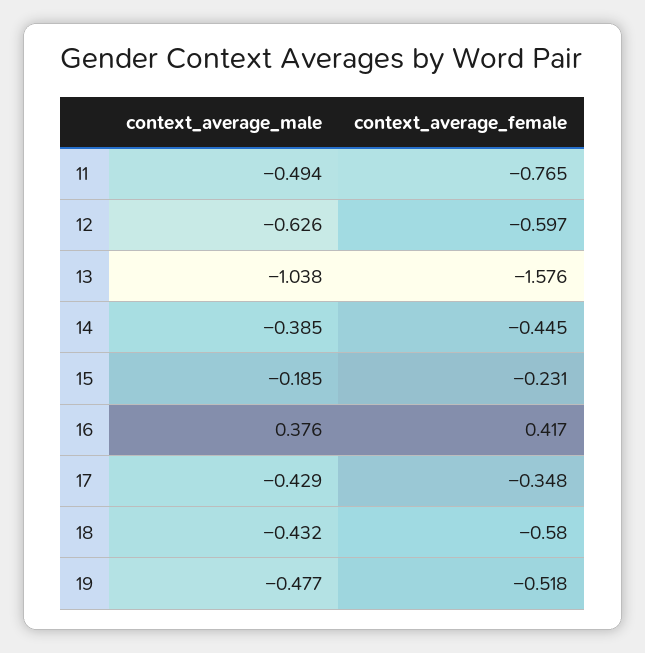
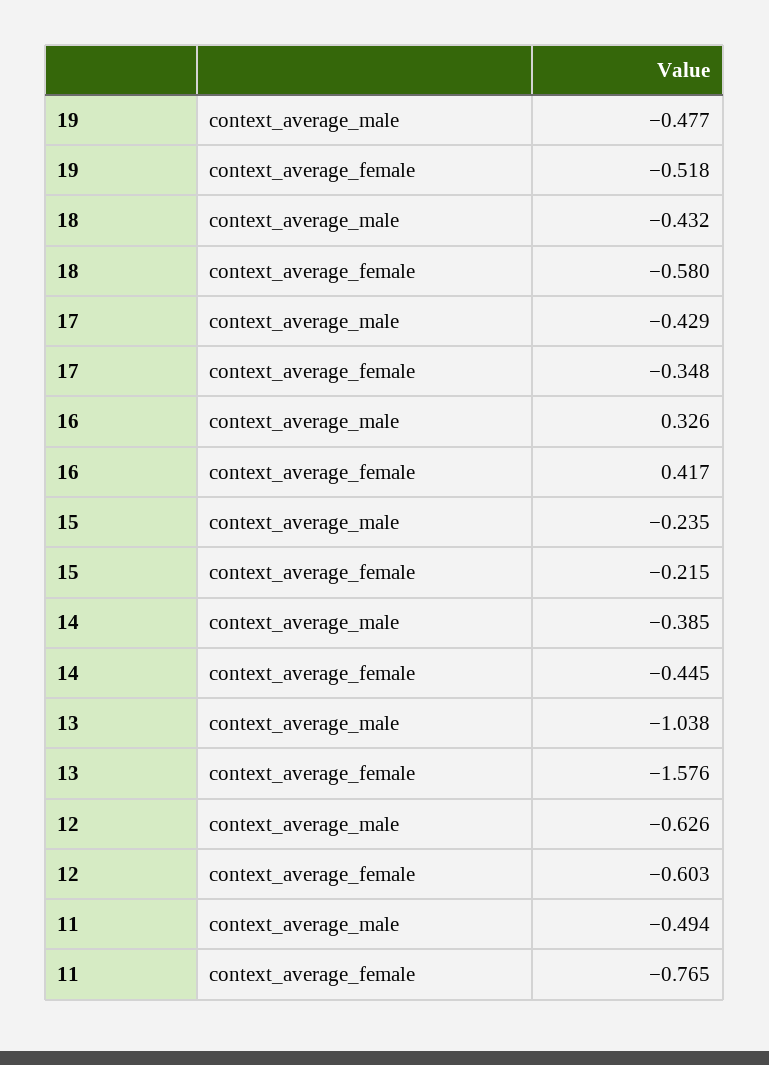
  {
    "context_average_male": {
      "11": -0.494,
      "12": -0.626,
      "13": -1.038,
      "14": -0.385,
-     "15": -0.185,
+     "15": -0.235,
-     "16": 0.376,
+     "16": 0.326,
      "17": -0.429,
      "18": -0.432,
      "19": -0.477
    },
    "context_average_female": {
      "11": -0.765,
-     "12": -0.597,
+     "12": -0.603,
      "13": -1.576,
      "14": -0.445,
-     "15": -0.231,
+     "15": -0.215,
      "16": 0.417,
      "17": -0.348,
      "18": -0.58,
      "19": -0.518
    }
  }

